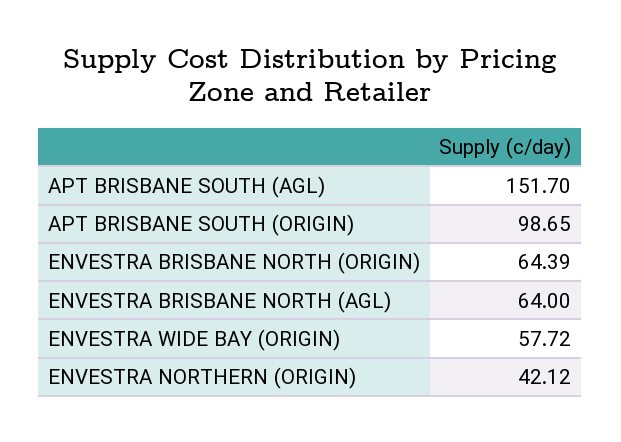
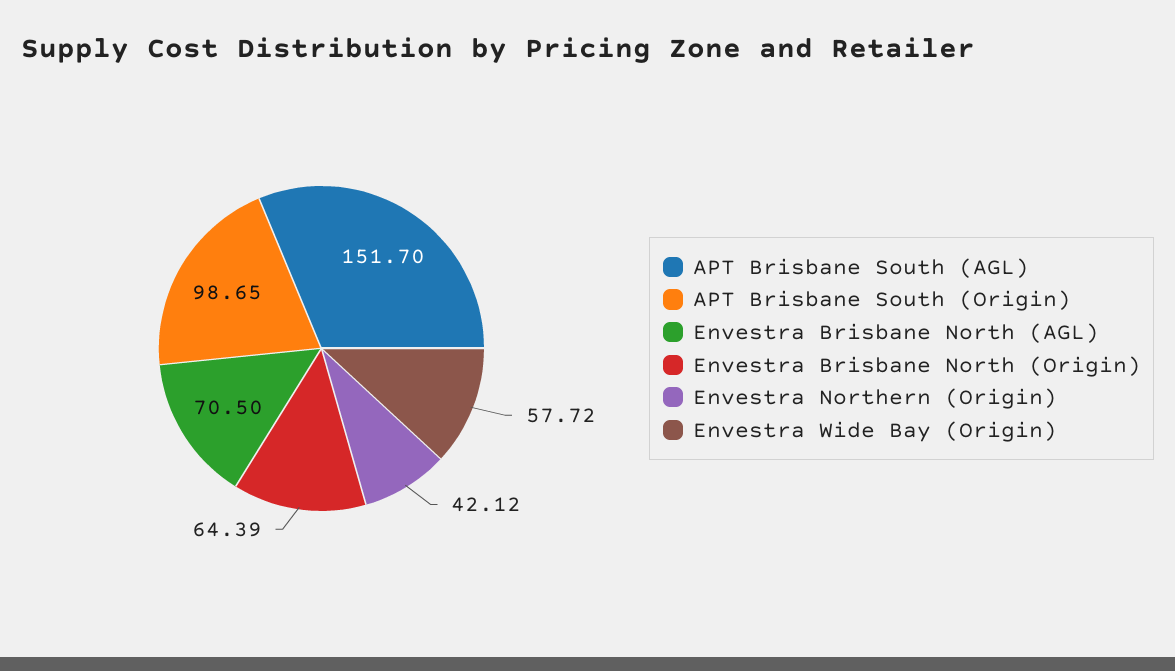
  {
    "APT BRISBANE SOUTH (AGL)": 151.7,
    "APT BRISBANE SOUTH (ORIGIN)": 98.65,
    "ENVESTRA BRISBANE NORTH (ORIGIN)": 64.39,
-   "ENVESTRA BRISBANE NORTH (AGL)": 64,
+   "ENVESTRA BRISBANE NORTH (AGL)": 70.5,
    "ENVESTRA WIDE BAY (ORIGIN)": 57.72,
    "ENVESTRA NORTHERN (ORIGIN)": 42.12
  }

